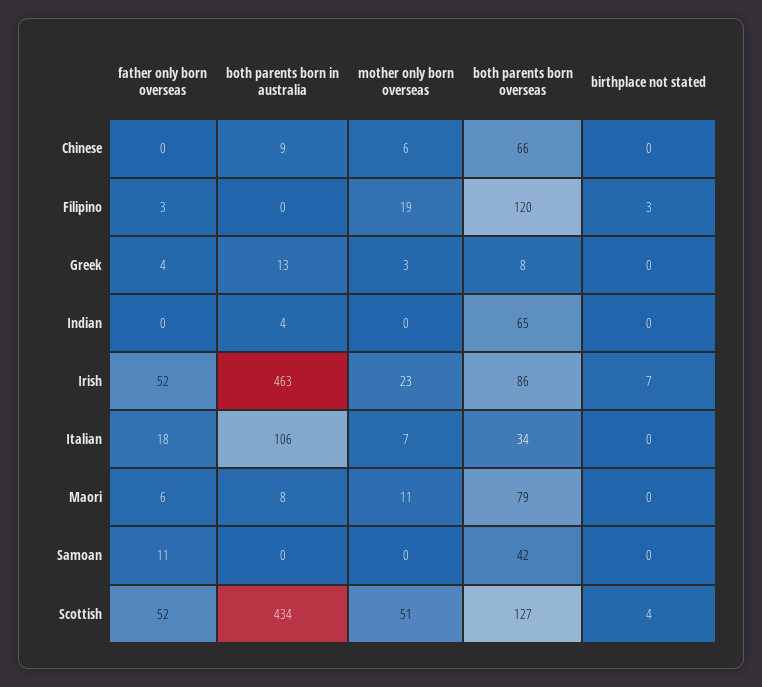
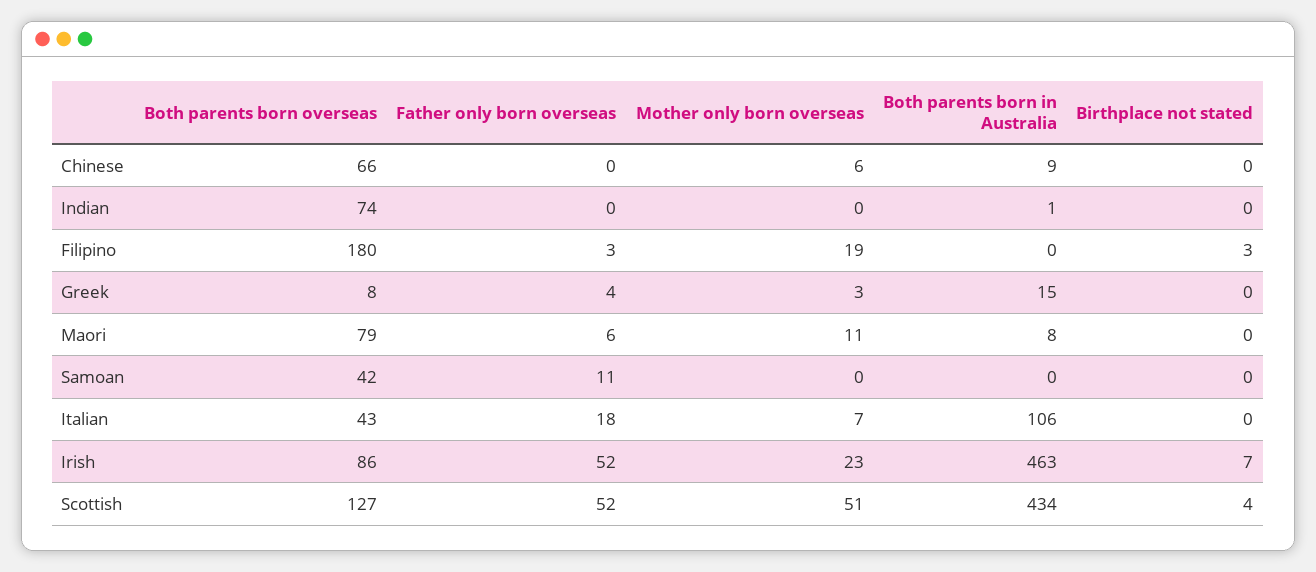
  {
    "father only born overseas": {
      "Chinese": 0,
      "Filipino": 3,
      "Greek": 4,
      "Indian": 0,
      "Irish": 52,
      "Italian": 18,
      "Maori": 6,
      "Samoan": 11,
      "Scottish": 52
    },
    "both parents born in australia": {
      "Chinese": 9,
      "Filipino": 0,
-     "Greek": 13,
+     "Greek": 15,
-     "Indian": 4,
+     "Indian": 1,
      "Irish": 463,
      "Italian": 106,
      "Maori": 8,
      "Samoan": 0,
      "Scottish": 434
    },
    "mother only born overseas": {
      "Chinese": 6,
      "Filipino": 19,
      "Greek": 3,
      "Indian": 0,
      "Irish": 23,
      "Italian": 7,
      "Maori": 11,
      "Samoan": 0,
      "Scottish": 51
    },
    "both parents born overseas": {
      "Chinese": 66,
-     "Filipino": 120,
+     "Filipino": 180,
      "Greek": 8,
-     "Indian": 65,
+     "Indian": 74,
      "Irish": 86,
-     "Italian": 34,
+     "Italian": 43,
      "Maori": 79,
      "Samoan": 42,
      "Scottish": 127
    },
    "birthplace not stated": {
      "Chinese": 0,
      "Filipino": 3,
      "Greek": 0,
      "Indian": 0,
      "Irish": 7,
      "Italian": 0,
      "Maori": 0,
      "Samoan": 0,
      "Scottish": 4
    }
  }

